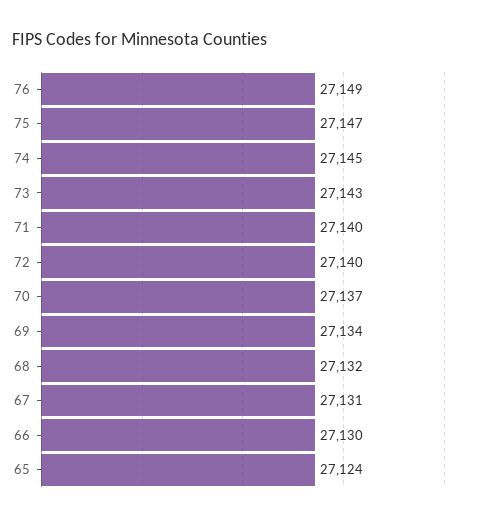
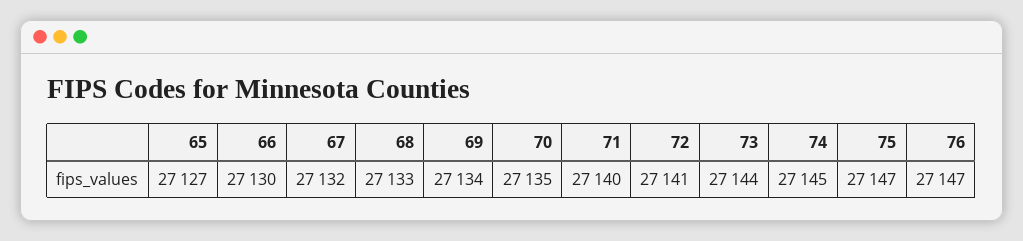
  {
-   "76": 27149,
+   "76": 27147,
    "75": 27147,
    "74": 27145,
-   "73": 27143,
+   "73": 27144,
    "71": 27140,
-   "72": 27140,
+   "72": 27141,
-   "70": 27137,
+   "70": 27135,
    "69": 27134,
-   "68": 27132,
+   "68": 27133,
-   "67": 27131,
+   "67": 27132,
    "66": 27130,
-   "65": 27124
+   "65": 27127
  }

